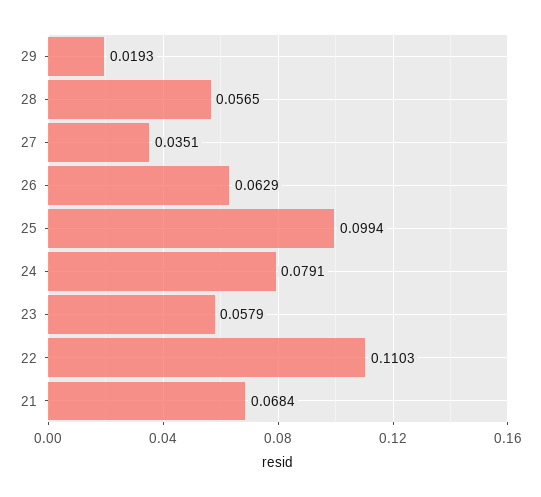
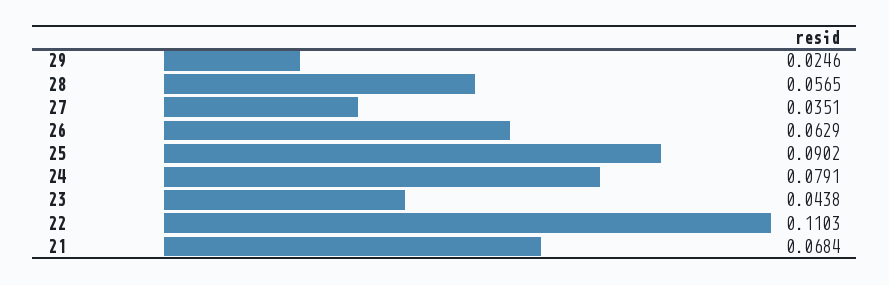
  {
-   "29": 0.0193,
+   "29": 0.0246,
    "28": 0.0565,
    "27": 0.0351,
    "26": 0.0629,
-   "25": 0.0994,
+   "25": 0.0902,
    "24": 0.0791,
-   "23": 0.0579,
+   "23": 0.0438,
    "22": 0.1103,
    "21": 0.0684
  }

